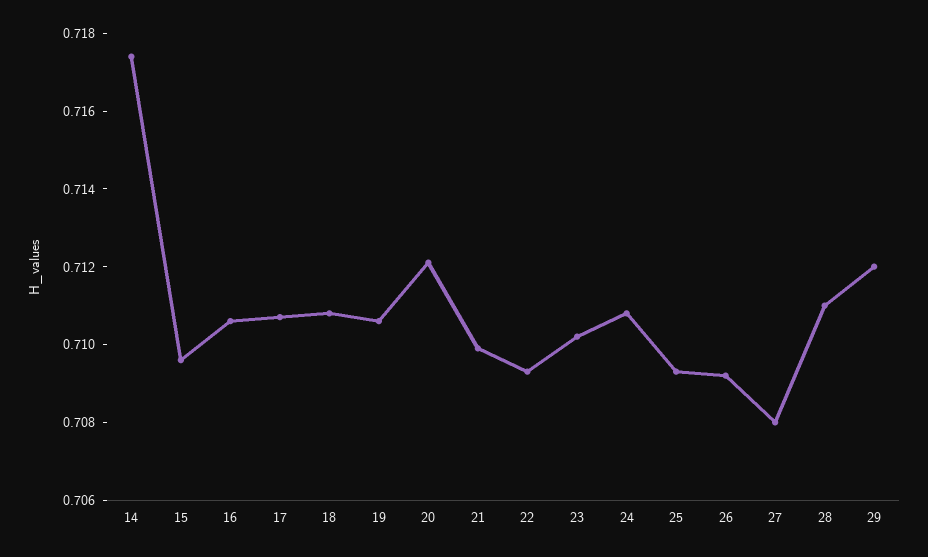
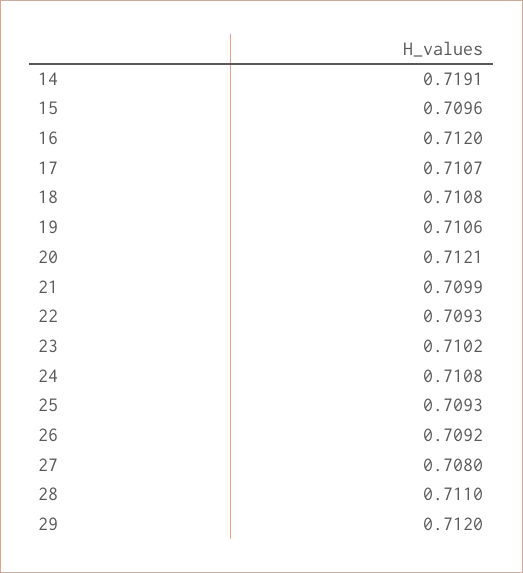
  {
-   "14": 0.7175,
+   "14": 0.7191,
    "15": 0.7096,
-   "16": 0.7105,
+   "16": 0.712,
    "17": 0.7107,
    "18": 0.7108,
    "19": 0.7106,
    "20": 0.7121,
    "21": 0.7099,
    "22": 0.7093,
    "23": 0.7102,
    "24": 0.7108,
    "25": 0.7093,
    "26": 0.7092,
    "27": 0.708,
    "28": 0.711,
    "29": 0.712
  }

